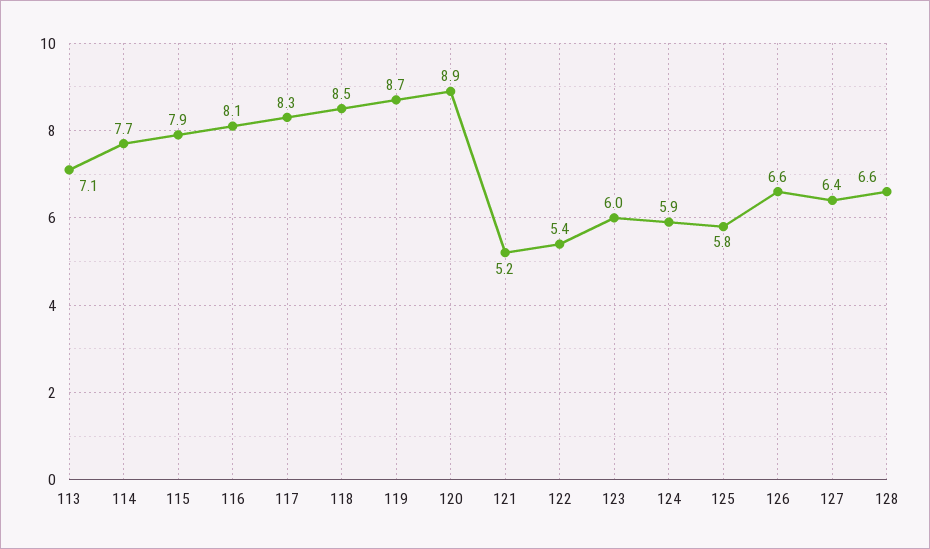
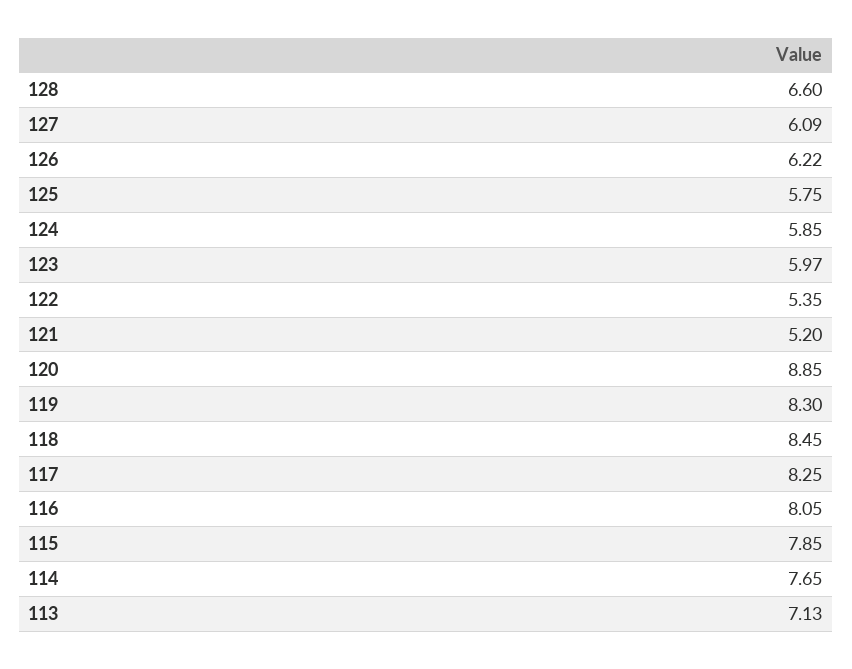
  {
    "113": 7.13,
    "114": 7.65,
    "115": 7.85,
    "116": 8.05,
    "117": 8.25,
    "118": 8.45,
-   "119": 8.7,
+   "119": 8.3,
    "120": 8.85,
    "121": 5.2,
    "122": 5.35,
    "123": 5.97,
    "124": 5.85,
    "125": 5.75,
-   "126": 6.6,
+   "126": 6.22,
-   "127": 6.4,
+   "127": 6.09,
    "128": 6.6
  }

